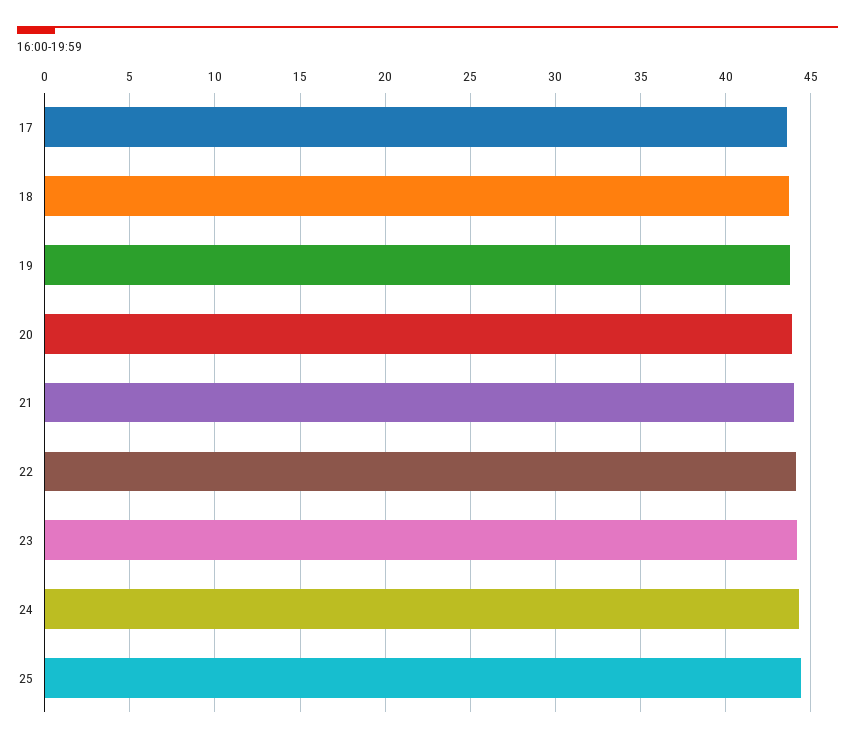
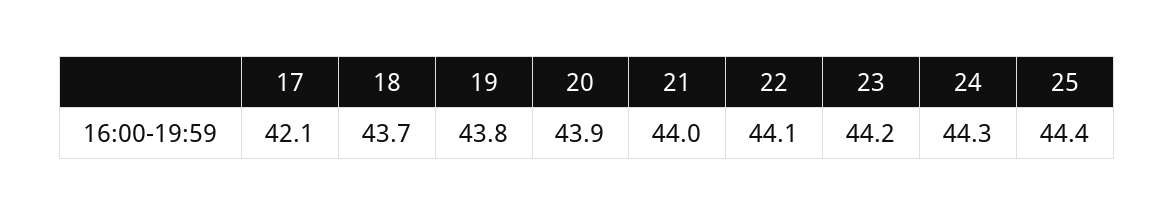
  {
-   "17": 43.5,
+   "17": 42.1,
    "18": 43.7,
    "19": 43.8,
    "20": 43.9,
    "21": 44,
    "22": 44.1,
    "23": 44.2,
    "24": 44.3,
    "25": 44.4
  }

